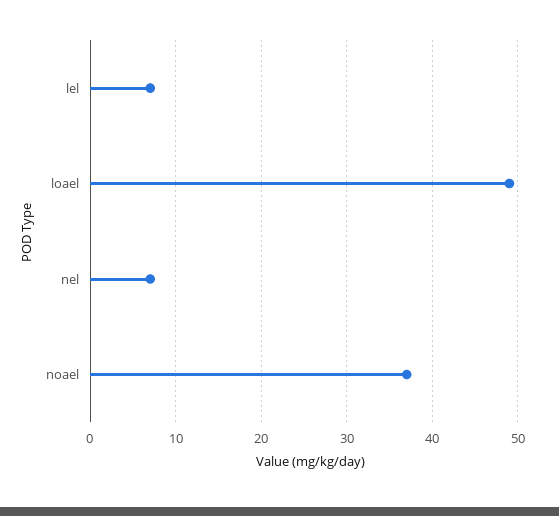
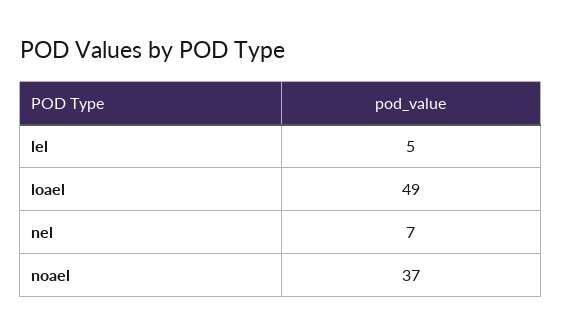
  {
-   "lel": 7,
+   "lel": 5,
    "loael": 49,
    "nel": 7,
    "noael": 37
  }

